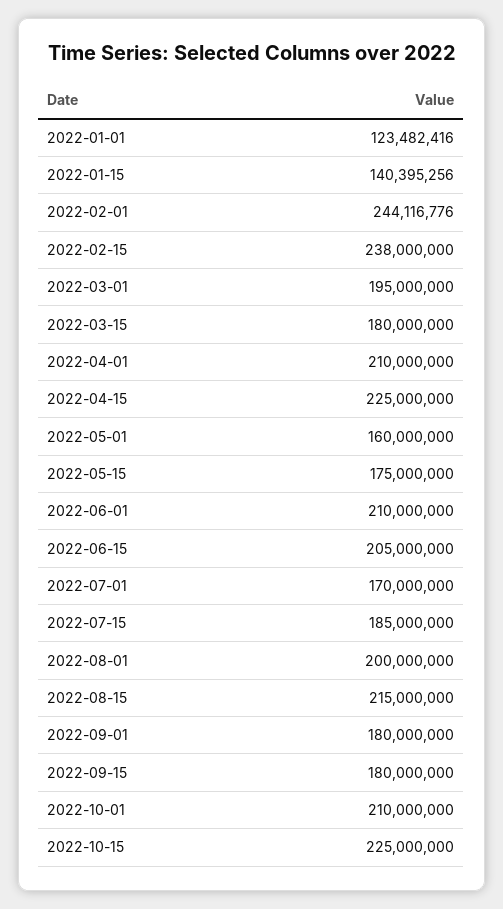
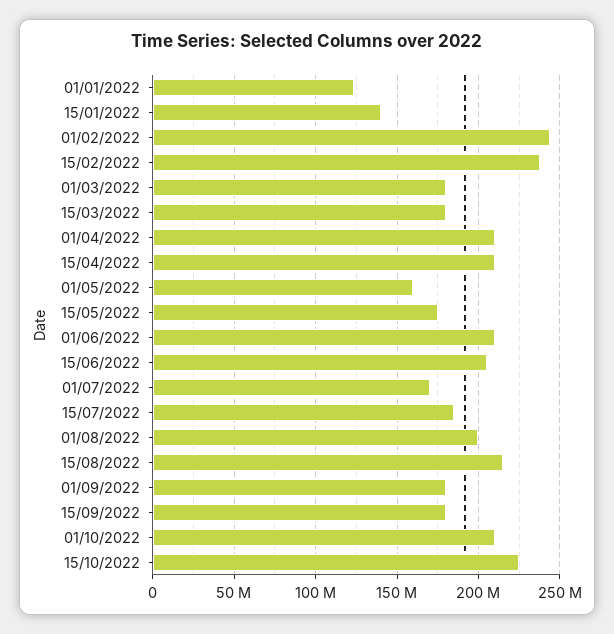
  {
    "2022-01-01": 123482416,
    "2022-01-15": 140395256,
    "2022-02-01": 244116776,
    "2022-02-15": 238000000,
-   "2022-03-01": 195000000,
+   "2022-03-01": 180000000,
    "2022-03-15": 180000000,
    "2022-04-01": 210000000,
-   "2022-04-15": 225000000,
+   "2022-04-15": 210000000,
    "2022-05-01": 160000000,
    "2022-05-15": 175000000,
    "2022-06-01": 210000000,
    "2022-06-15": 205000000,
    "2022-07-01": 170000000,
    "2022-07-15": 185000000,
    "2022-08-01": 200000000,
    "2022-08-15": 215000000,
    "2022-09-01": 180000000,
    "2022-09-15": 180000000,
    "2022-10-01": 210000000,
    "2022-10-15": 225000000
  }

